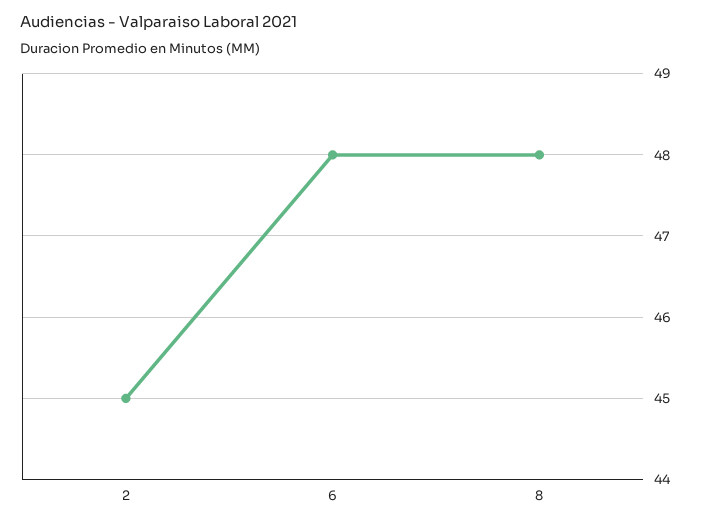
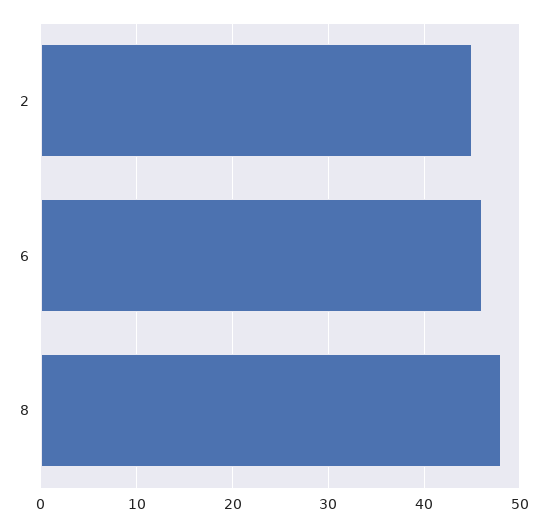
  {
    "2": 45,
-   "6": 48,
+   "6": 46,
    "8": 48
  }

